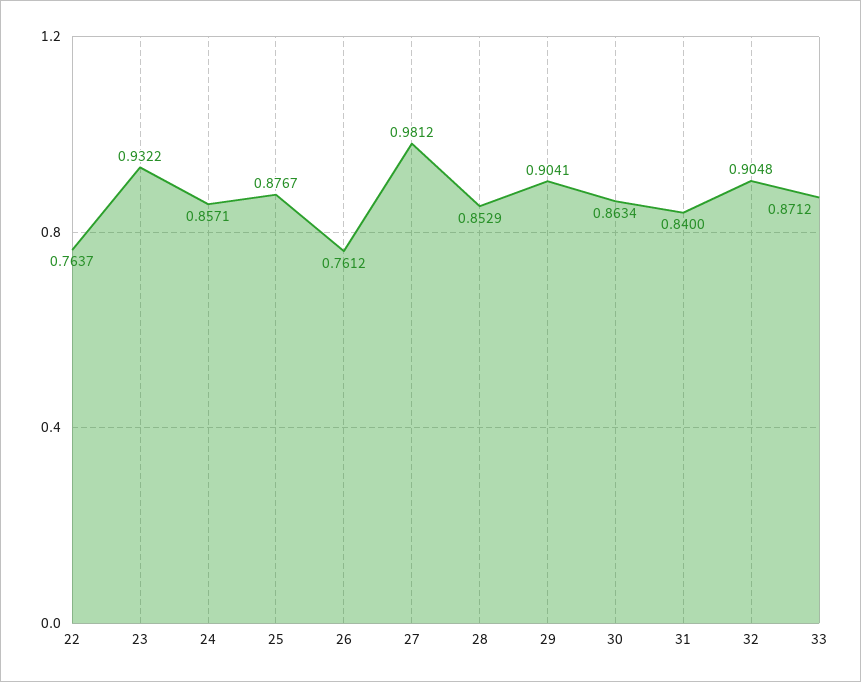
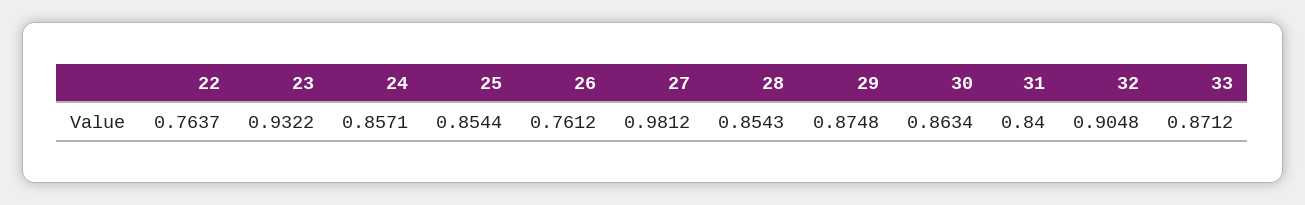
  {
    "22": 0.7637,
    "23": 0.9322,
    "24": 0.8571,
-   "25": 0.8767,
+   "25": 0.8544,
    "26": 0.7612,
    "27": 0.9812,
-   "28": 0.8529,
+   "28": 0.8543,
-   "29": 0.9041,
+   "29": 0.8748,
    "30": 0.8634,
    "31": 0.84,
    "32": 0.9048,
    "33": 0.8712
  }

